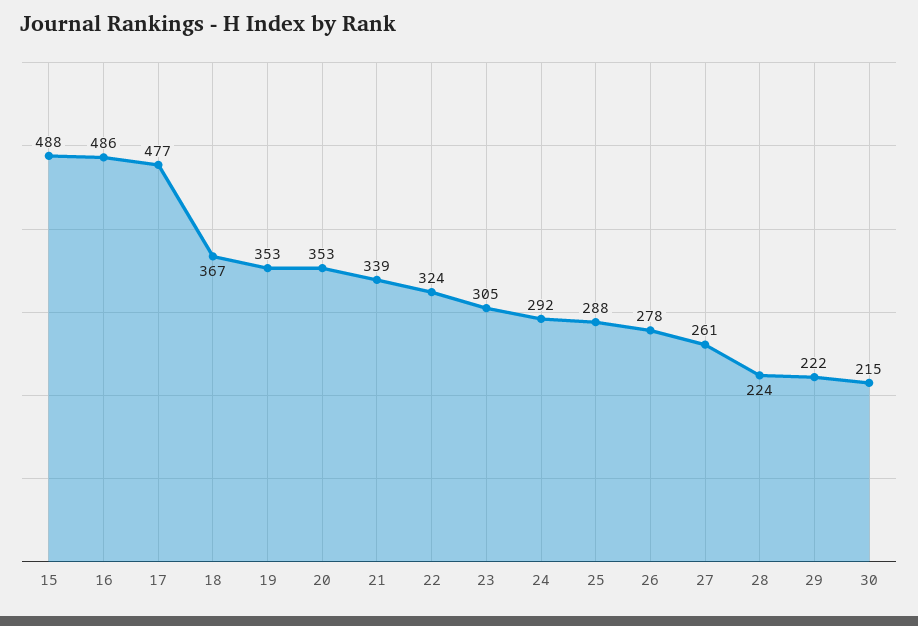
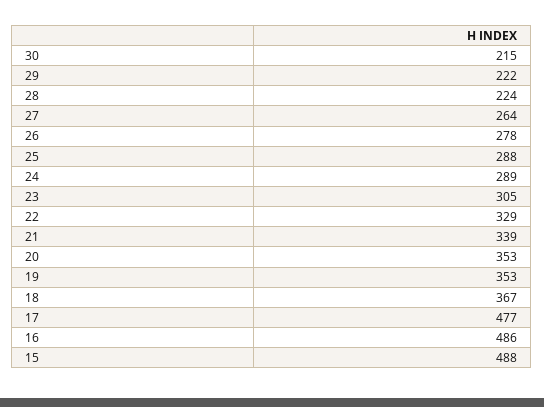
  {
    "15": 488,
    "16": 486,
    "17": 477,
    "18": 367,
    "19": 353,
    "20": 353,
    "21": 339,
-   "22": 324,
+   "22": 329,
    "23": 305,
-   "24": 292,
+   "24": 289,
    "25": 288,
    "26": 278,
-   "27": 261,
+   "27": 264,
    "28": 224,
    "29": 222,
    "30": 215
  }

